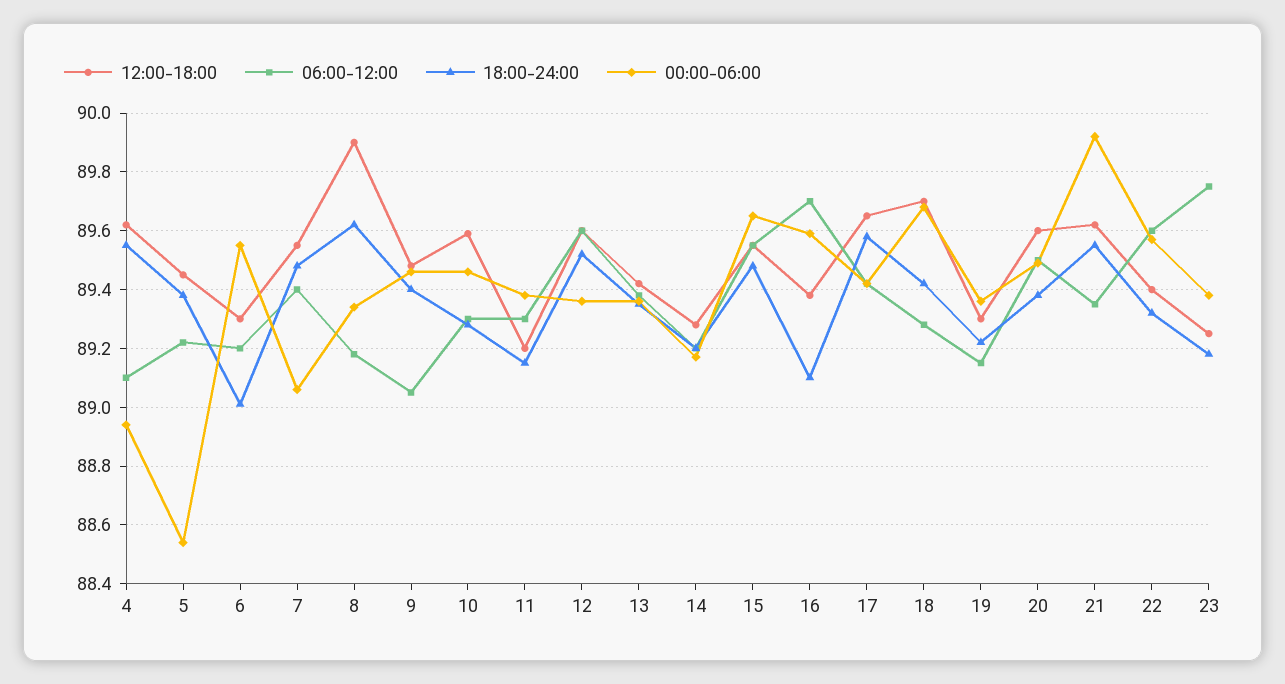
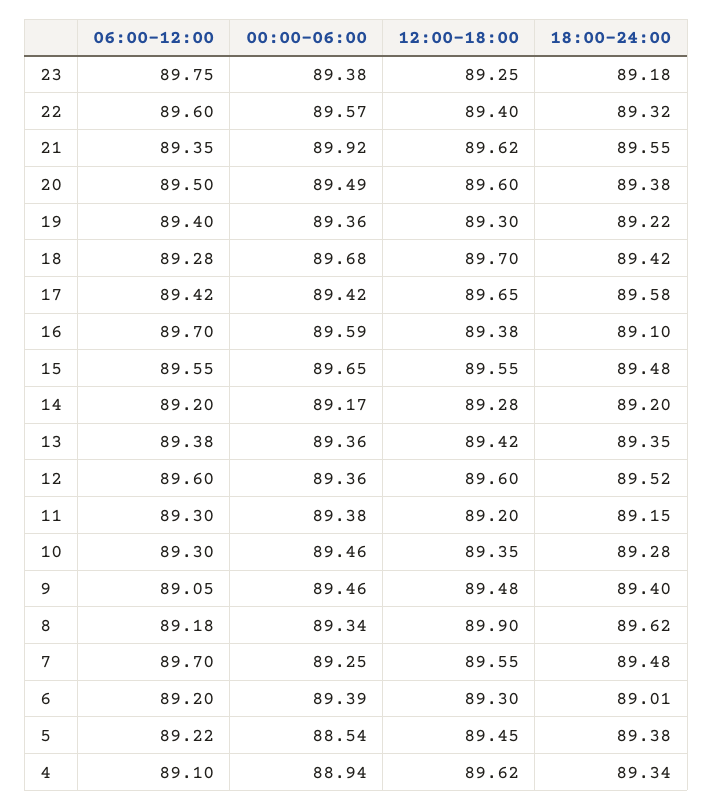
  {
    "12:00-18:00": {
      "4": 89.62,
      "5": 89.45,
      "6": 89.3,
      "7": 89.55,
      "8": 89.9,
      "9": 89.48,
-     "10": 89.6,
+     "10": 89.35,
      "11": 89.2,
      "12": 89.6,
      "13": 89.42,
      "14": 89.28,
      "15": 89.55,
      "16": 89.38,
      "17": 89.65,
      "18": 89.7,
      "19": 89.3,
      "20": 89.6,
      "21": 89.62,
      "22": 89.4,
      "23": 89.25
    },
    "06:00-12:00": {
      "4": 89.1,
      "5": 89.22,
      "6": 89.2,
-     "7": 89.4,
+     "7": 89.7,
      "8": 89.18,
      "9": 89.05,
      "10": 89.3,
      "11": 89.3,
      "12": 89.6,
      "13": 89.38,
      "14": 89.2,
      "15": 89.55,
      "16": 89.7,
      "17": 89.42,
      "18": 89.28,
-     "19": 89.15,
+     "19": 89.4,
      "20": 89.5,
      "21": 89.35,
      "22": 89.6,
      "23": 89.75
    },
    "18:00-24:00": {
-     "4": 89.55,
+     "4": 89.34,
      "5": 89.38,
      "6": 89.01,
      "7": 89.48,
      "8": 89.62,
      "9": 89.4,
      "10": 89.28,
      "11": 89.15,
      "12": 89.52,
      "13": 89.35,
      "14": 89.2,
      "15": 89.48,
      "16": 89.1,
      "17": 89.58,
      "18": 89.42,
      "19": 89.22,
      "20": 89.38,
      "21": 89.55,
      "22": 89.32,
      "23": 89.18
    },
    "00:00-06:00": {
      "4": 88.94,
      "5": 88.54,
-     "6": 89.55,
+     "6": 89.39,
-     "7": 89.05,
+     "7": 89.25,
      "8": 89.34,
      "9": 89.46,
      "10": 89.46,
      "11": 89.38,
      "12": 89.36,
      "13": 89.36,
      "14": 89.17,
      "15": 89.65,
      "16": 89.59,
      "17": 89.42,
      "18": 89.68,
      "19": 89.36,
      "20": 89.49,
      "21": 89.92,
      "22": 89.57,
      "23": 89.38
    }
  }

